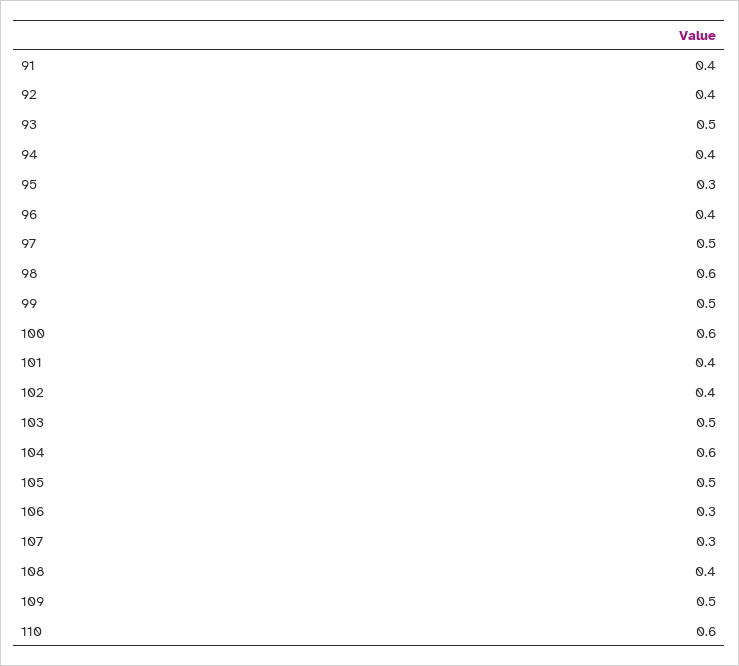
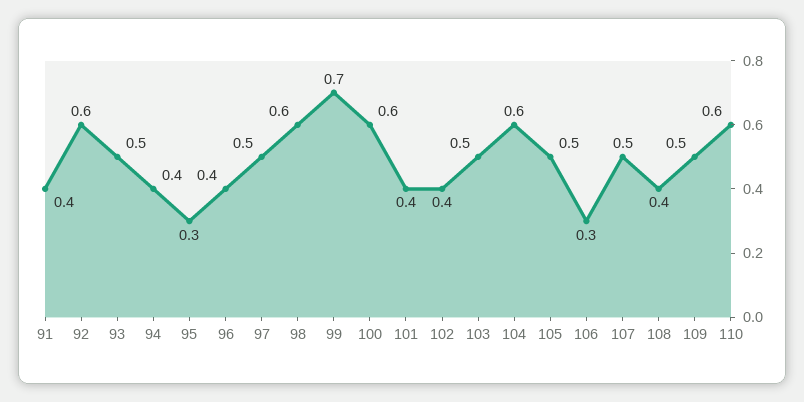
  {
    "91": 0.4,
-   "92": 0.4,
+   "92": 0.6,
    "93": 0.5,
    "94": 0.4,
    "95": 0.3,
    "96": 0.4,
    "97": 0.5,
    "98": 0.6,
-   "99": 0.5,
+   "99": 0.7,
    "100": 0.6,
    "101": 0.4,
    "102": 0.4,
    "103": 0.5,
    "104": 0.6,
    "105": 0.5,
    "106": 0.3,
-   "107": 0.3,
+   "107": 0.5,
    "108": 0.4,
    "109": 0.5,
    "110": 0.6
  }

